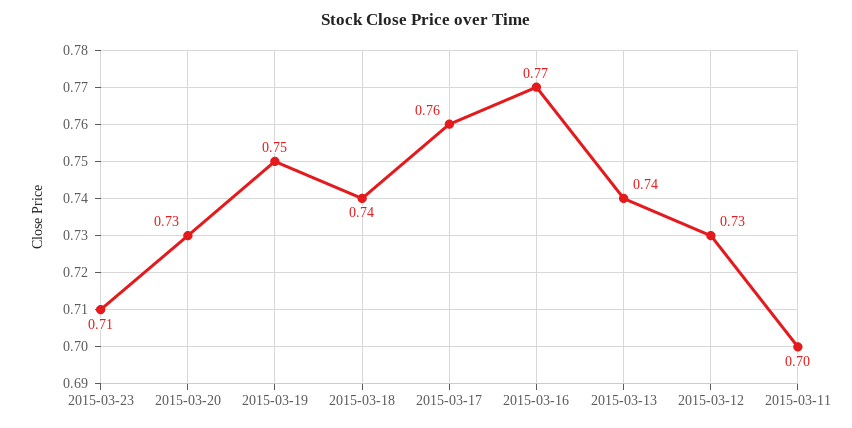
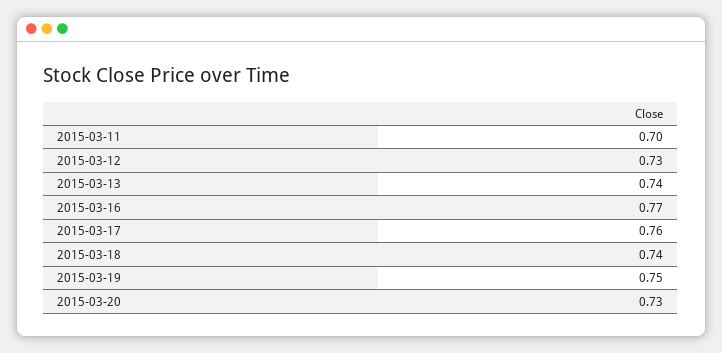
  {
-   "2015-03-23": 0.71,
    "2015-03-20": 0.73,
    "2015-03-19": 0.75,
    "2015-03-18": 0.74,
    "2015-03-17": 0.76,
    "2015-03-16": 0.77,
    "2015-03-13": 0.74,
    "2015-03-12": 0.73,
    "2015-03-11": 0.7
  }

